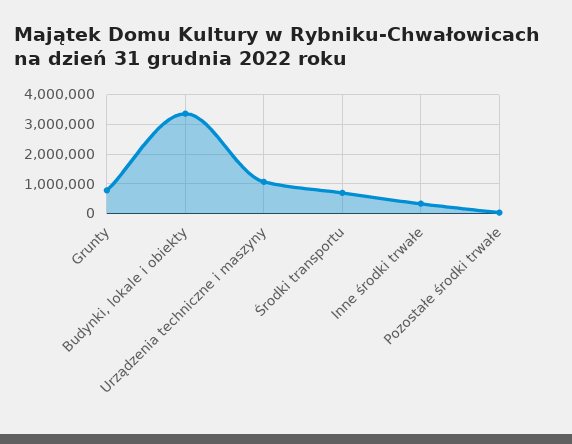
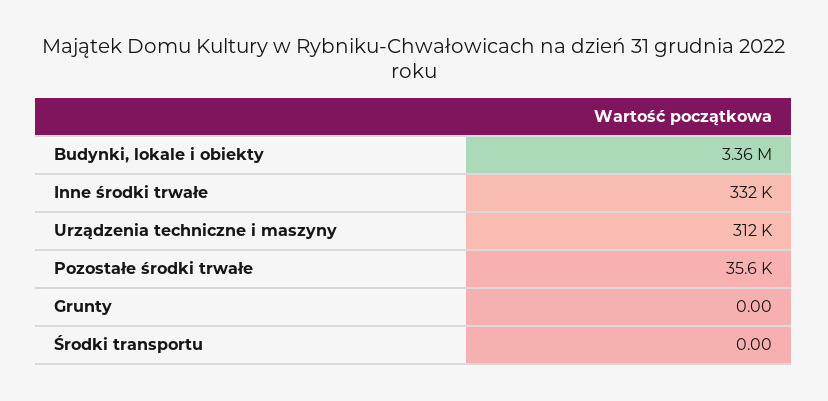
  {
-   "Grunty": 750000,
+   "Grunty": 0,
    "Budynki, lokale i obiekty": 3360000,
-   "Urządzenia techniczne i maszyny": 1000000,
+   "Urządzenia techniczne i maszyny": 312000,
-   "Środki transportu": 750000,
+   "Środki transportu": 0,
    "Inne środki trwałe": 332000,
    "Pozostałe środki trwałe": 35600
  }

